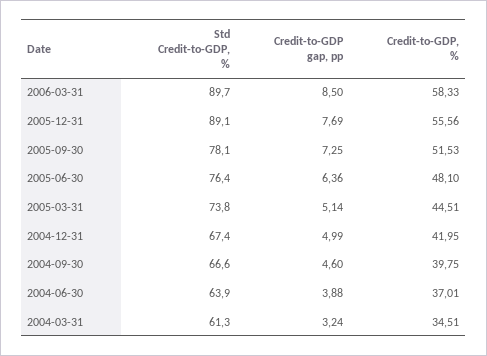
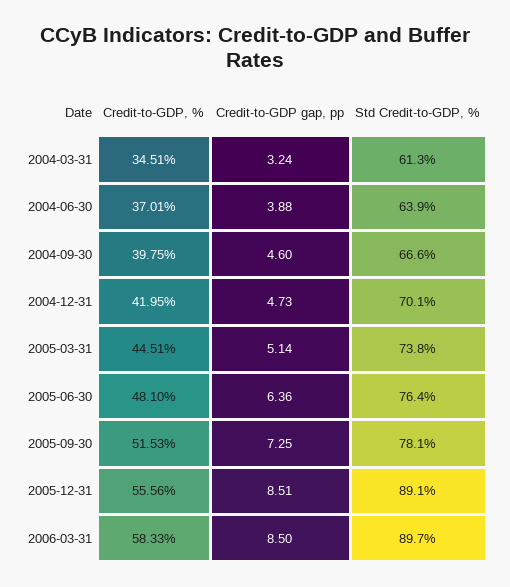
  {
    "Std Credit-to-GDP, %": {
      "2006-03-31": 89.7,
      "2005-12-31": 89.1,
      "2005-09-30": 78.1,
      "2005-06-30": 76.4,
      "2005-03-31": 73.8,
-     "2004-12-31": 67.4,
+     "2004-12-31": 70.1,
      "2004-09-30": 66.6,
      "2004-06-30": 63.9,
      "2004-03-31": 61.3
    },
    "Credit-to-GDP gap, pp": {
      "2006-03-31": 8.5,
-     "2005-12-31": 7.69,
+     "2005-12-31": 8.51,
      "2005-09-30": 7.25,
      "2005-06-30": 6.36,
      "2005-03-31": 5.14,
-     "2004-12-31": 4.99,
+     "2004-12-31": 4.73,
      "2004-09-30": 4.6,
      "2004-06-30": 3.88,
      "2004-03-31": 3.24
    },
    "Credit-to-GDP, %": {
      "2006-03-31": 58.33,
      "2005-12-31": 55.56,
      "2005-09-30": 51.53,
      "2005-06-30": 48.1,
      "2005-03-31": 44.51,
      "2004-12-31": 41.95,
      "2004-09-30": 39.75,
      "2004-06-30": 37.01,
      "2004-03-31": 34.51
    }
  }

